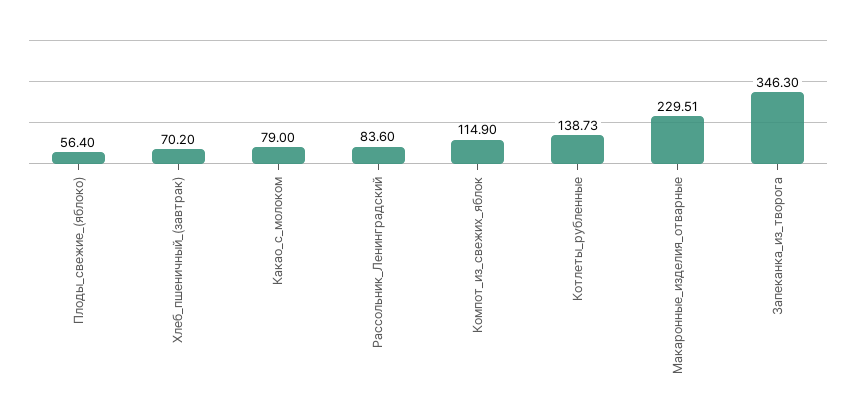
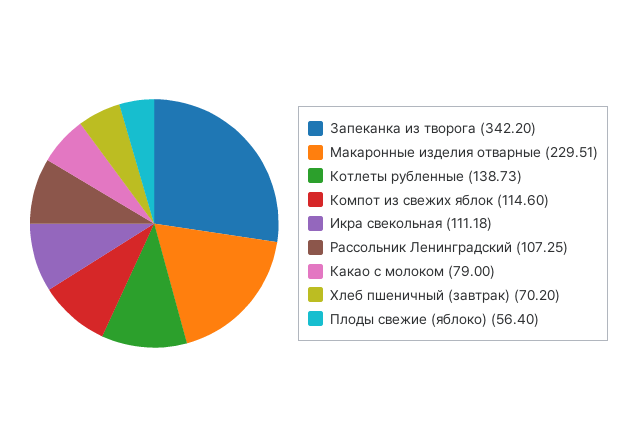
  {
    "Плоды_свежие_(яблоко)": 56.4,
    "Хлеб_пшеничный_(завтрак)": 70.2,
    "Какао_с_молоком": 79,
-   "Рассольник_Ленинградский": 83.6,
+   "Рассольник_Ленинградский": 107.25,
-   "Компот_из_свежих_яблок": 114.9,
+   "Компот_из_свежих_яблок": 114.6,
    "Котлеты_рубленные": 138.73,
    "Макаронные_изделия_отварные": 229.51,
-   "Запеканка_из_творога": 346.3
+   "Запеканка_из_творога": 342.2,
+   "Икра свекольная": 111.18
  }

